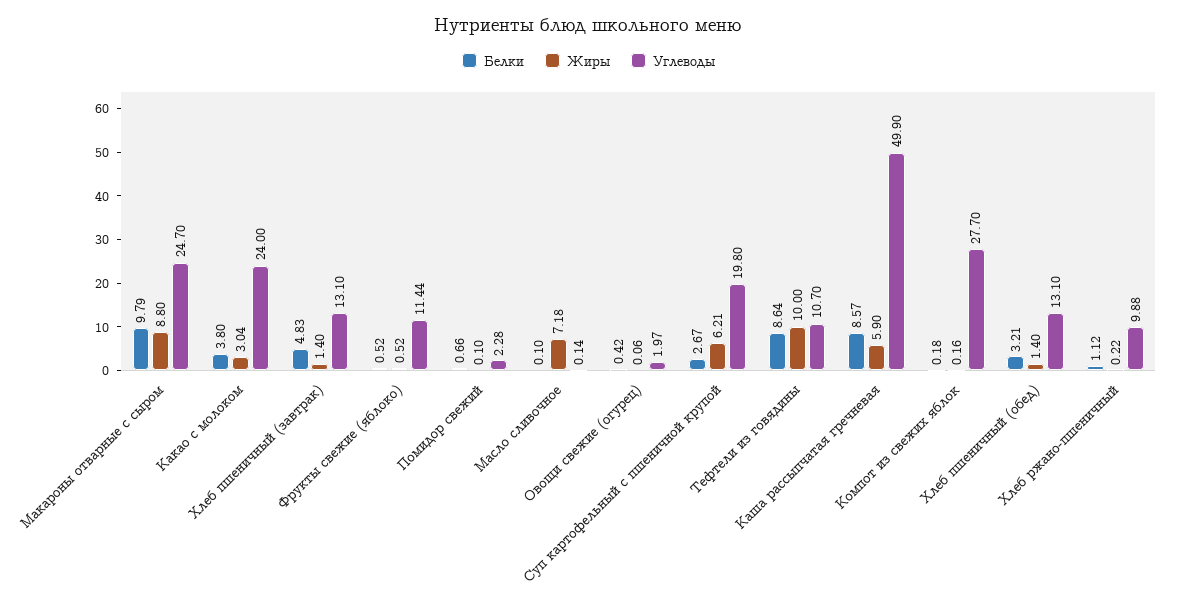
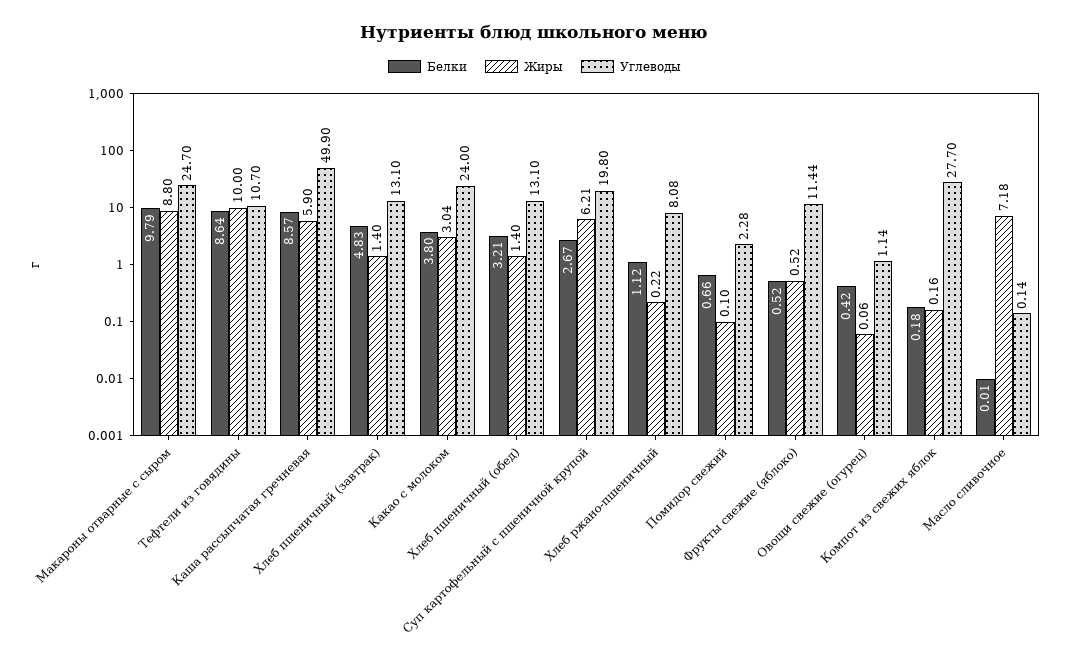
  {
    "Белки": {
      "Макароны отварные с сыром": 9.79,
      "Какао с молоком": 3.8,
      "Хлеб пшеничный (завтрак)": 4.83,
      "Фрукты свежие (яблоко)": 0.52,
      "Помидор свежий": 0.66,
-     "Масло сливочное": 0.1,
+     "Масло сливочное": 0.01,
      "Овощи свежие (огурец)": 0.42,
      "Суп картофельный с пшеничной крупой": 2.67,
      "Тефтели из говядины": 8.64,
      "Каша рассыпчатая гречневая": 8.57,
      "Компот из свежих яблок": 0.18,
      "Хлеб пшеничный (обед)": 3.21,
      "Хлеб ржано-пшеничный": 1.12
    },
    "Жиры": {
      "Макароны отварные с сыром": 8.8,
      "Какао с молоком": 3.04,
      "Хлеб пшеничный (завтрак)": 1.4,
      "Фрукты свежие (яблоко)": 0.52,
      "Помидор свежий": 0.1,
      "Масло сливочное": 7.18,
      "Овощи свежие (огурец)": 0.06,
      "Суп картофельный с пшеничной крупой": 6.21,
      "Тефтели из говядины": 10,
      "Каша рассыпчатая гречневая": 5.9,
      "Компот из свежих яблок": 0.16,
      "Хлеб пшеничный (обед)": 1.4,
      "Хлеб ржано-пшеничный": 0.22
    },
    "Углеводы": {
      "Макароны отварные с сыром": 24.7,
      "Какао с молоком": 24,
      "Хлеб пшеничный (завтрак)": 13.1,
      "Фрукты свежие (яблоко)": 11.44,
      "Помидор свежий": 2.28,
      "Масло сливочное": 0.14,
-     "Овощи свежие (огурец)": 1.97,
+     "Овощи свежие (огурец)": 1.14,
      "Суп картофельный с пшеничной крупой": 19.8,
      "Тефтели из говядины": 10.7,
      "Каша рассыпчатая гречневая": 49.9,
      "Компот из свежих яблок": 27.7,
      "Хлеб пшеничный (обед)": 13.1,
-     "Хлеб ржано-пшеничный": 9.88
+     "Хлеб ржано-пшеничный": 8.08
    }
  }

